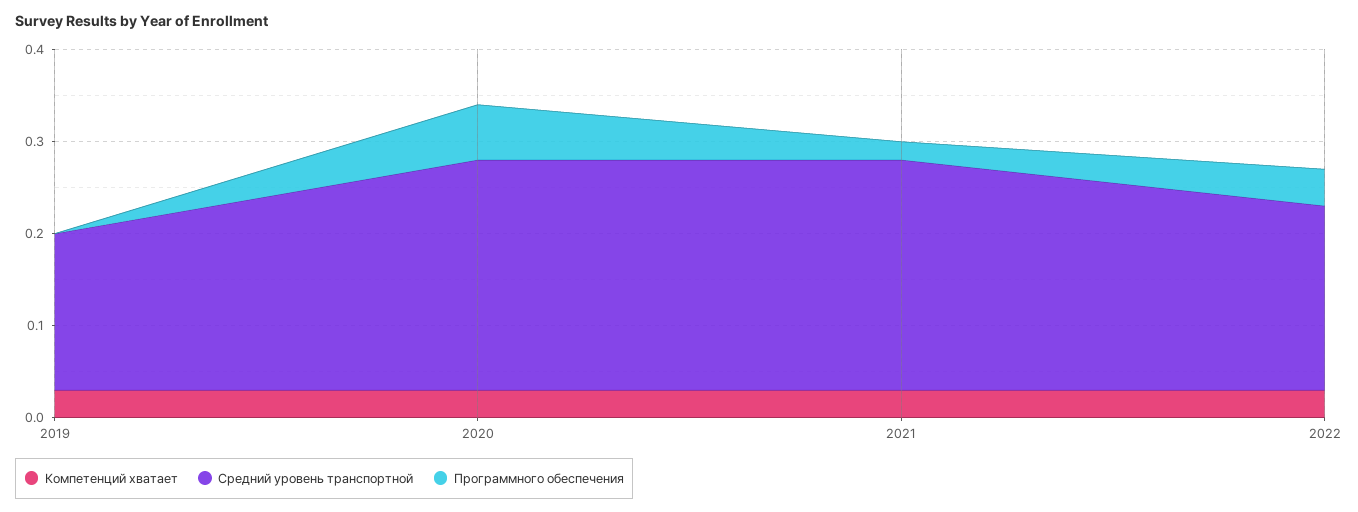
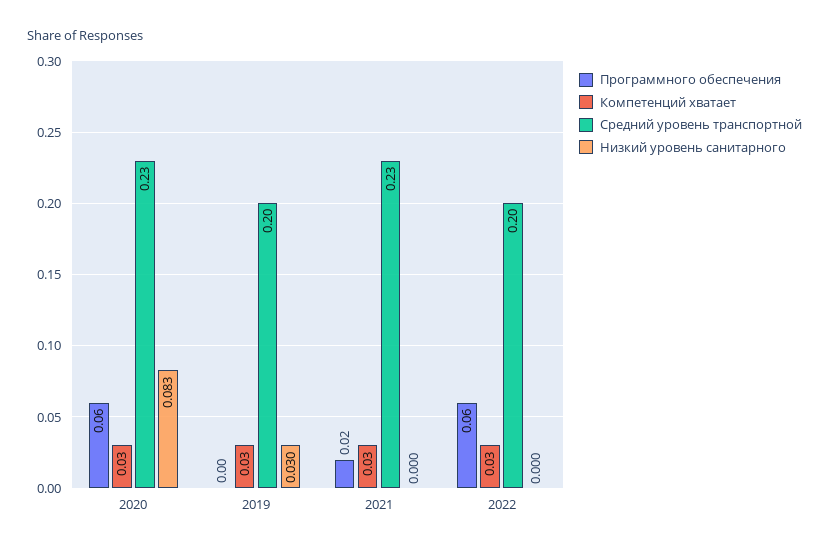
  {
    "Компетенций хватает": {
      "2019": 0.03,
      "2020": 0.03,
      "2021": 0.03,
      "2022": 0.03
    },
    "Средний уровень транспортной": {
-     "2019": 0.17,
+     "2019": 0.2,
-     "2020": 0.25,
+     "2020": 0.23,
-     "2021": 0.25,
+     "2021": 0.23,
      "2022": 0.2
    },
    "Программного обеспечения": {
      "2019": 0,
      "2020": 0.06,
      "2021": 0.02,
-     "2022": 0.04
+     "2022": 0.06
-   }
+   },
+   "Низкий уровень санитарного": {
+     "2020": 0.083,
+     "2019": 0.03,
+     "2021": 0,
+     "2022": 0
+   }
  }

